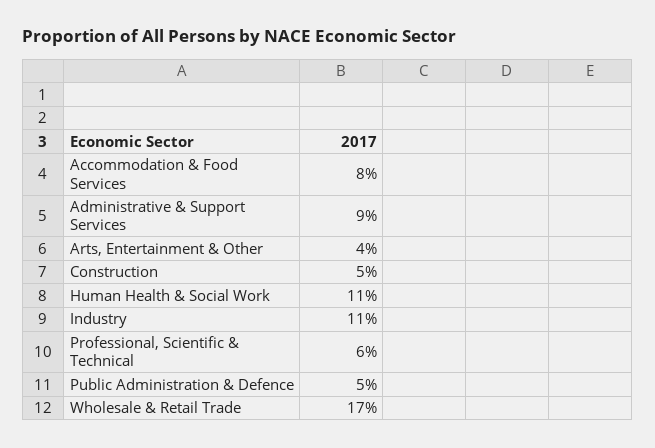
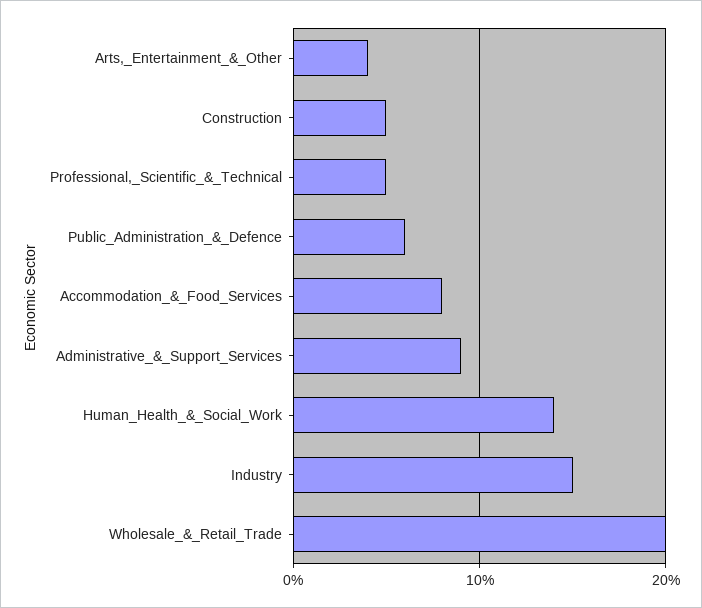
  {
    "Accommodation & Food Services": 8,
    "Administrative & Support Services": 9,
    "Arts, Entertainment & Other": 4,
    "Construction": 5,
-   "Human Health & Social Work": 11,
+   "Human Health & Social Work": 14,
-   "Industry": 11,
+   "Industry": 15,
-   "Professional, Scientific & Technical": 6,
+   "Professional, Scientific & Technical": 5,
-   "Public Administration & Defence": 5,
+   "Public Administration & Defence": 6,
-   "Wholesale & Retail Trade": 17
+   "Wholesale & Retail Trade": 20
  }

